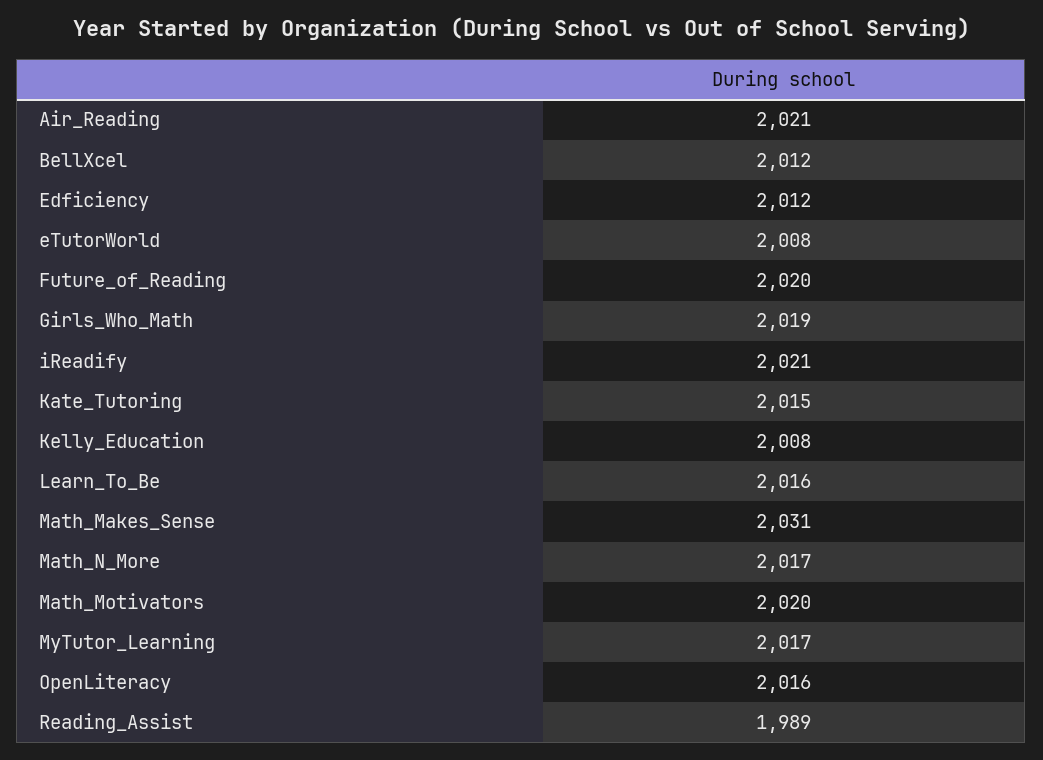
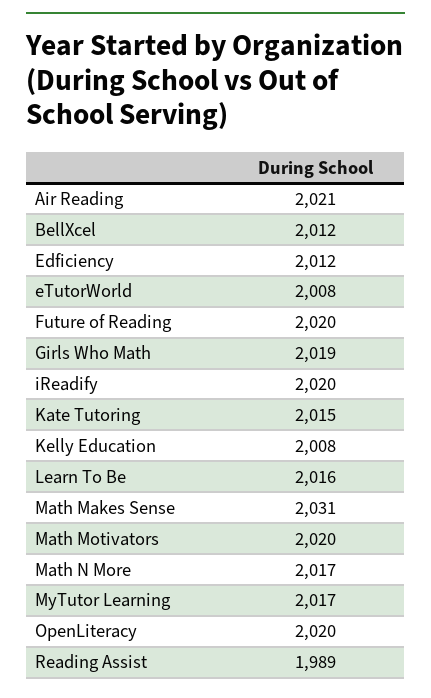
  {
    "Air_Reading": 2021,
    "BellXcel": 2012,
    "Edficiency": 2012,
    "eTutorWorld": 2008,
    "Future_of_Reading": 2020,
    "Girls_Who_Math": 2019,
-   "iReadify": 2021,
+   "iReadify": 2020,
    "Kate_Tutoring": 2015,
    "Kelly_Education": 2008,
    "Learn_To_Be": 2016,
    "Math_Makes_Sense": 2031,
    "Math_N_More": 2017,
    "Math_Motivators": 2020,
    "MyTutor_Learning": 2017,
-   "OpenLiteracy": 2016,
+   "OpenLiteracy": 2020,
    "Reading_Assist": 1989
  }

